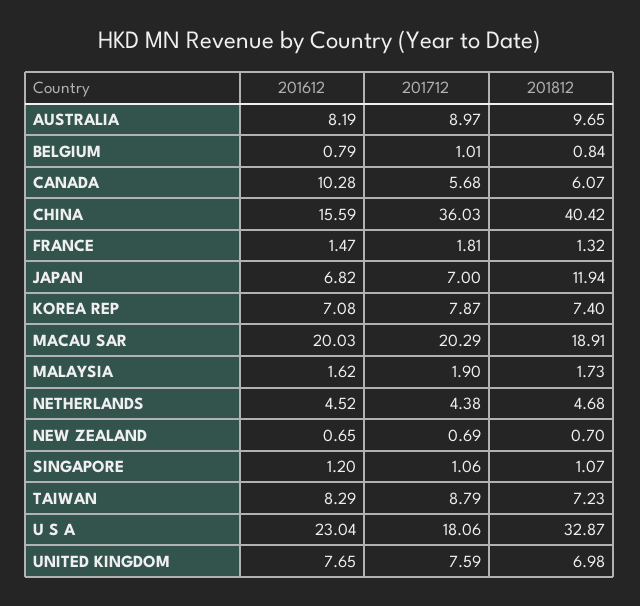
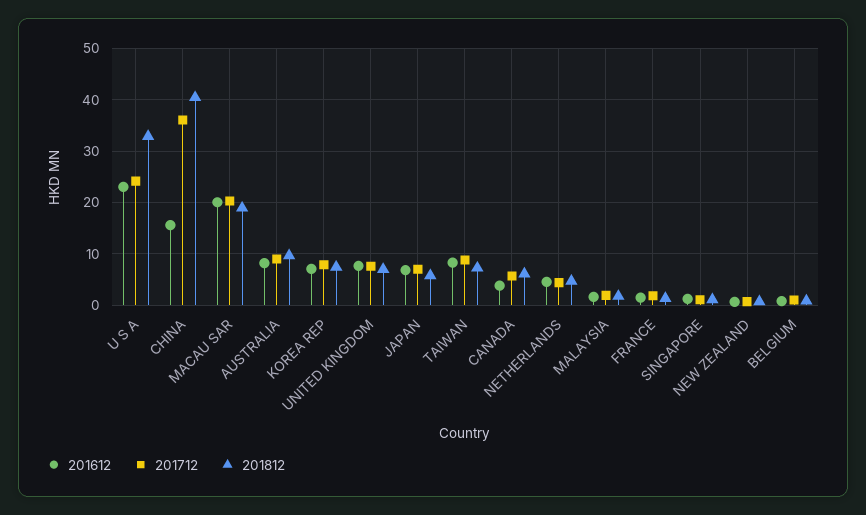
  {
    "201612": {
      "AUSTRALIA": 8.19,
      "BELGIUM": 0.79,
-     "CANADA": 10.28,
+     "CANADA": 4,
      "CHINA": 15.59,
      "FRANCE": 1.47,
      "JAPAN": 6.82,
      "KOREA REP": 7.08,
      "MACAU SAR": 20.03,
      "MALAYSIA": 1.62,
      "NETHERLANDS": 4.52,
      "NEW ZEALAND": 0.65,
      "SINGAPORE": 1.2,
      "TAIWAN": 8.29,
      "U S A": 23.04,
      "UNITED KINGDOM": 7.65
    },
    "201712": {
      "AUSTRALIA": 8.97,
      "BELGIUM": 1.01,
      "CANADA": 5.68,
      "CHINA": 36.03,
      "FRANCE": 1.81,
      "JAPAN": 7,
      "KOREA REP": 7.87,
      "MACAU SAR": 20.29,
      "MALAYSIA": 1.9,
      "NETHERLANDS": 4.38,
      "NEW ZEALAND": 0.69,
      "SINGAPORE": 1.06,
      "TAIWAN": 8.79,
-     "U S A": 18.06,
+     "U S A": 24,
      "UNITED KINGDOM": 7.59
    },
    "201812": {
      "AUSTRALIA": 9.65,
      "BELGIUM": 0.84,
      "CANADA": 6.07,
      "CHINA": 40.42,
      "FRANCE": 1.32,
-     "JAPAN": 11.94,
+     "JAPAN": 6,
      "KOREA REP": 7.4,
      "MACAU SAR": 18.91,
      "MALAYSIA": 1.73,
      "NETHERLANDS": 4.68,
      "NEW ZEALAND": 0.7,
      "SINGAPORE": 1.07,
      "TAIWAN": 7.23,
      "U S A": 32.87,
      "UNITED KINGDOM": 6.98
    }
  }

